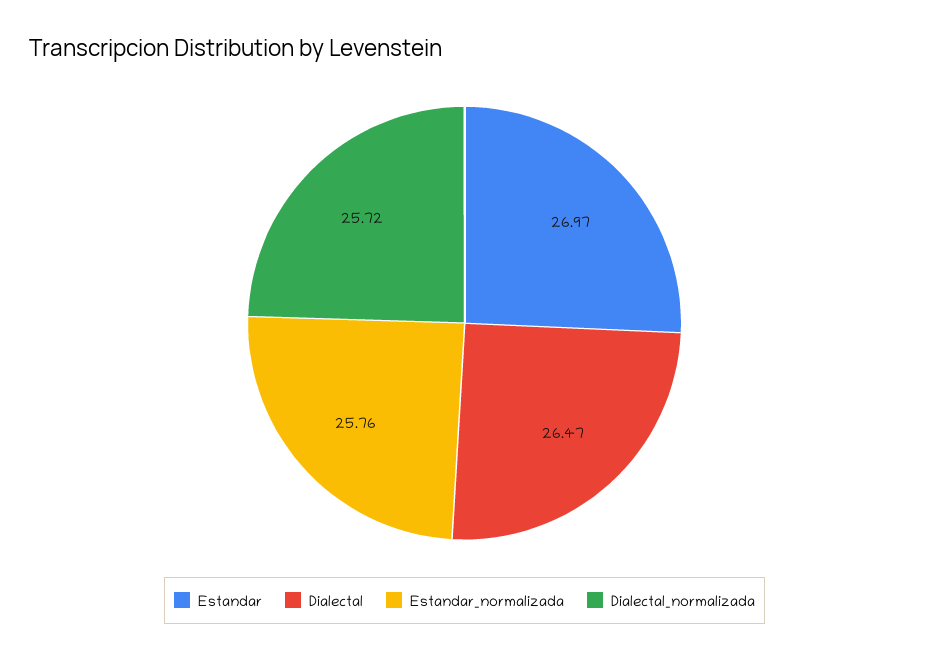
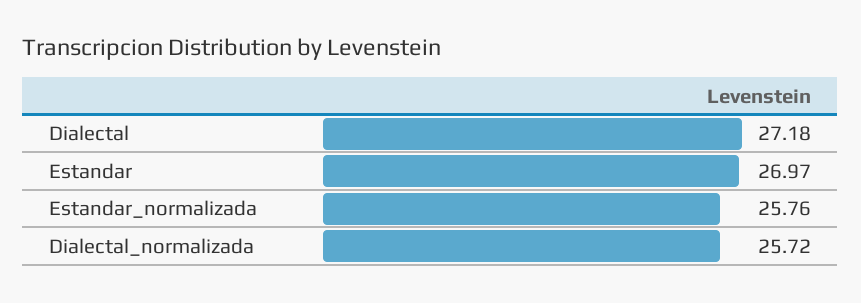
  {
    "Estandar": 26.97,
-   "Dialectal": 26.47,
+   "Dialectal": 27.18,
    "Estandar_normalizada": 25.76,
    "Dialectal_normalizada": 25.72
  }

